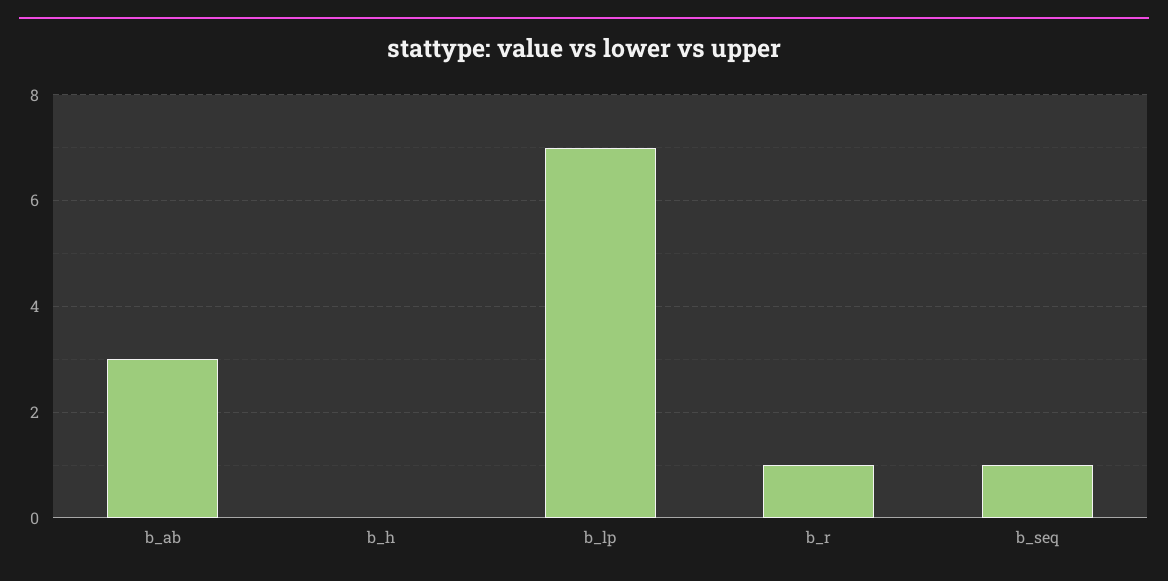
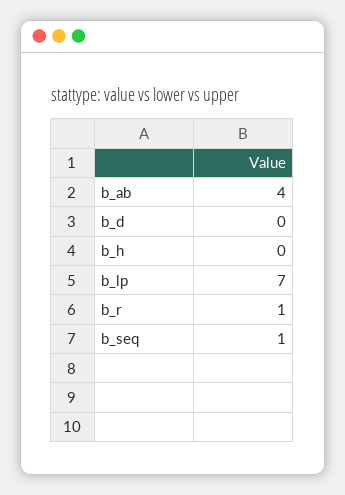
  {
-   "b_ab": 3,
+   "b_ab": 4,
    "b_h": 0,
    "b_lp": 7,
    "b_r": 1,
-   "b_seq": 1
+   "b_seq": 1,
+   "b_d": 0
  }

